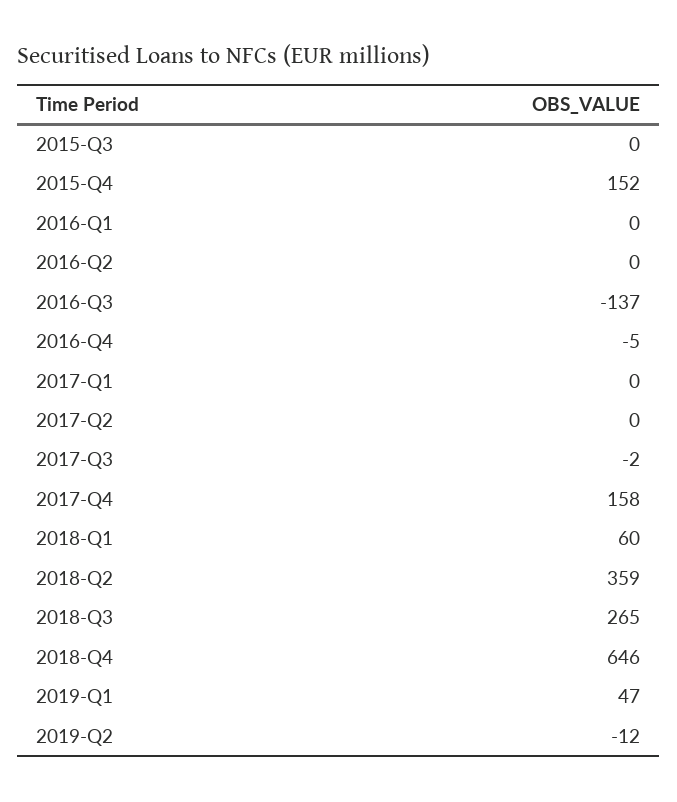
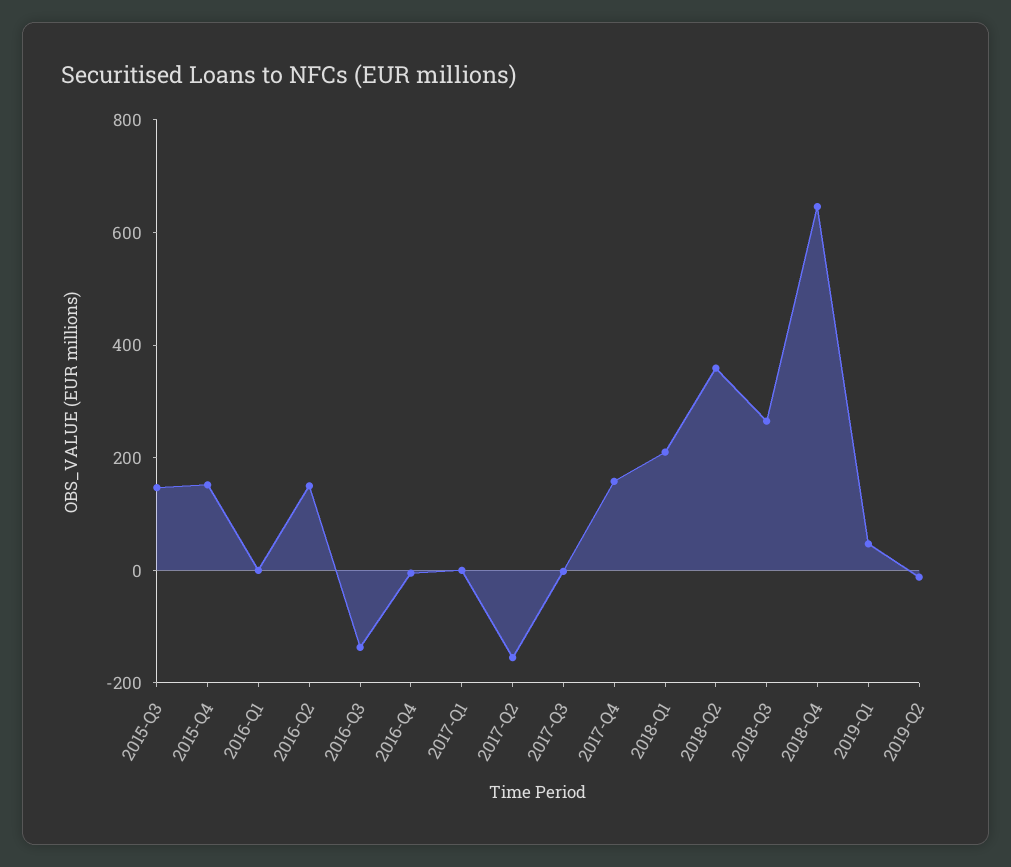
  {
-   "2015-Q3": 0,
+   "2015-Q3": 150,
    "2015-Q4": 152,
    "2016-Q1": 0,
-   "2016-Q2": 0,
+   "2016-Q2": 150,
    "2016-Q3": -137,
    "2016-Q4": -5,
    "2017-Q1": 0,
-   "2017-Q2": 0,
+   "2017-Q2": -150,
    "2017-Q3": -2,
    "2017-Q4": 158,
-   "2018-Q1": 60,
+   "2018-Q1": 200,
    "2018-Q2": 359,
    "2018-Q3": 265,
    "2018-Q4": 646,
    "2019-Q1": 47,
    "2019-Q2": -12
  }

